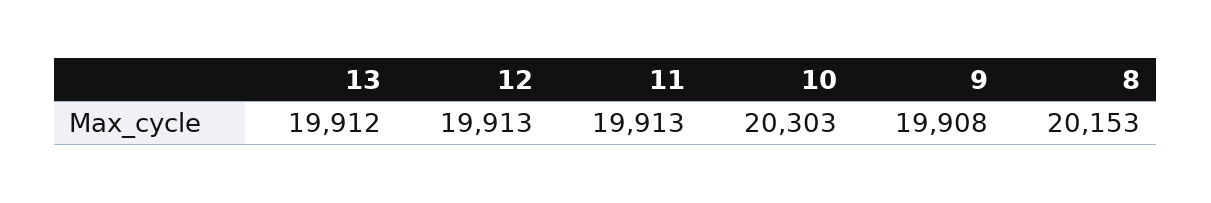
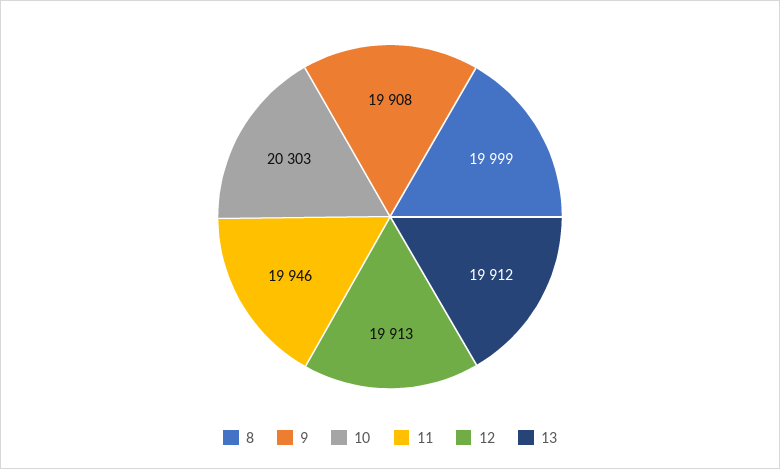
  {
    "13": 19912,
    "12": 19913,
-   "11": 19913,
+   "11": 19946,
    "10": 20303,
    "9": 19908,
-   "8": 20153
+   "8": 19999
  }

